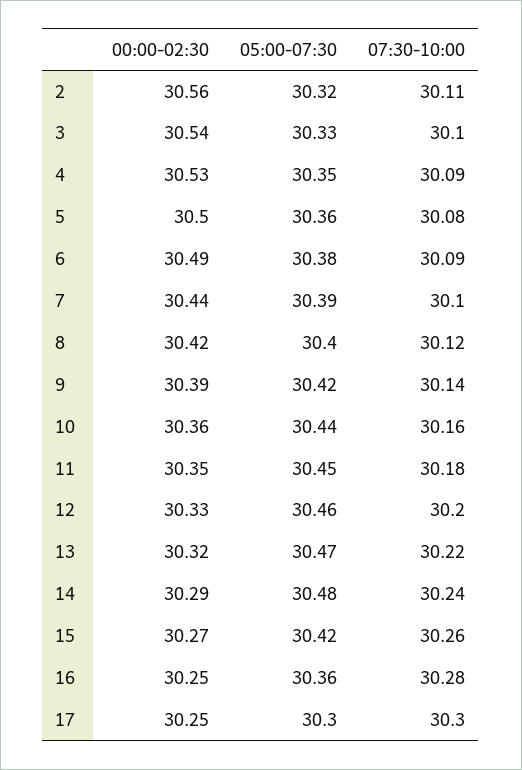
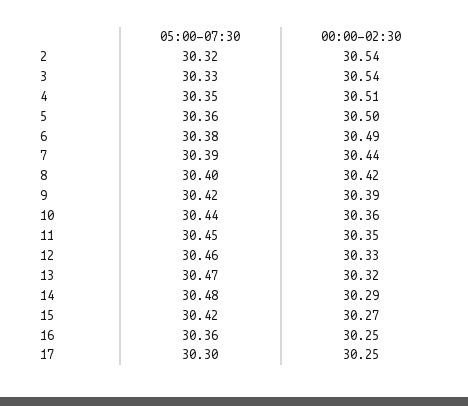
  {
    "00:00-02:30": {
-     "2": 30.56,
+     "2": 30.54,
      "3": 30.54,
-     "4": 30.53,
+     "4": 30.51,
      "5": 30.5,
      "6": 30.49,
      "7": 30.44,
      "8": 30.42,
      "9": 30.39,
      "10": 30.36,
      "11": 30.35,
      "12": 30.33,
      "13": 30.32,
      "14": 30.29,
      "15": 30.27,
      "16": 30.25,
      "17": 30.25
    },
    "05:00-07:30": {
      "2": 30.32,
      "3": 30.33,
      "4": 30.35,
      "5": 30.36,
      "6": 30.38,
      "7": 30.39,
      "8": 30.4,
      "9": 30.42,
      "10": 30.44,
      "11": 30.45,
      "12": 30.46,
      "13": 30.47,
      "14": 30.48,
      "15": 30.42,
      "16": 30.36,
      "17": 30.3
-   },
+   }
-   "07:30-10:00": {
-     "2": 30.11,
-     "3": 30.1,
-     "4": 30.09,
-     "5": 30.08,
-     "6": 30.09,
-     "7": 30.1,
-     "8": 30.12,
-     "9": 30.14,
-     "10": 30.16,
-     "11": 30.18,
-     "12": 30.2,
-     "13": 30.22,
-     "14": 30.24,
-     "15": 30.26,
-     "16": 30.28,
-     "17": 30.3
-   }
  }

